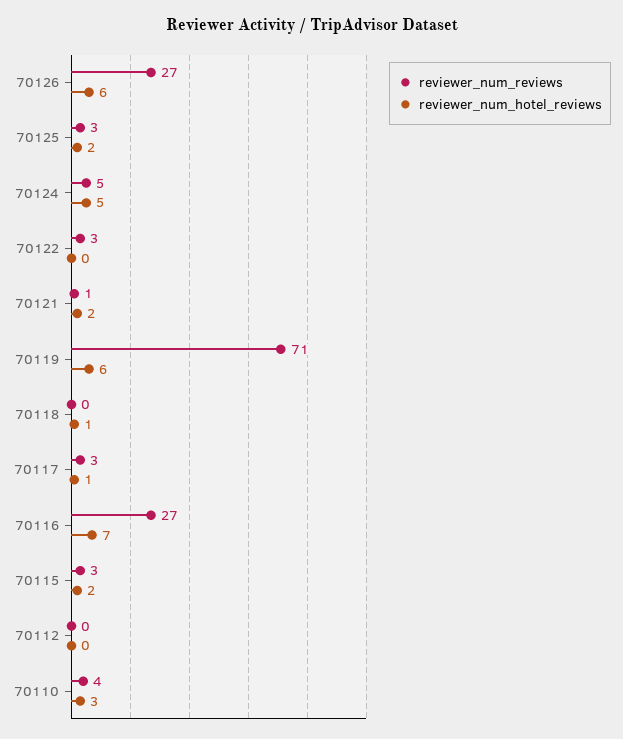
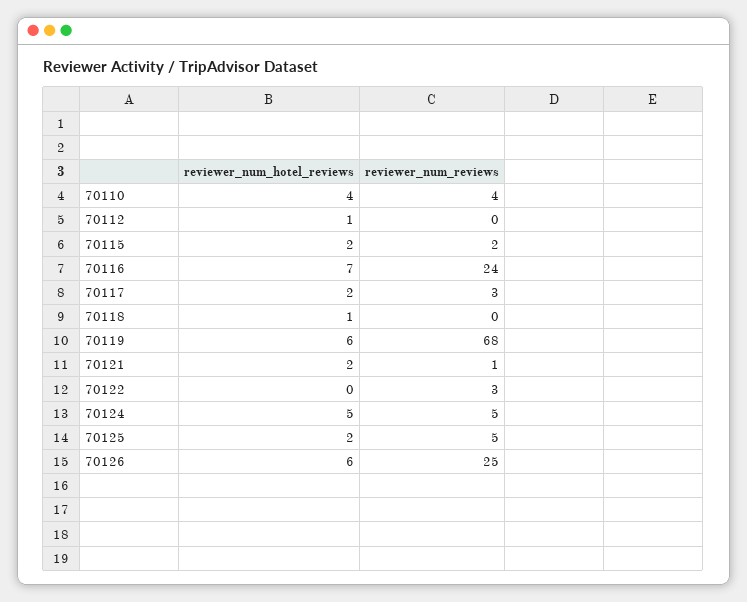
  {
    "reviewer_num_reviews": {
-     "70126": 27,
+     "70126": 25,
-     "70125": 3,
+     "70125": 5,
      "70124": 5,
      "70122": 3,
      "70121": 1,
-     "70119": 71,
+     "70119": 68,
      "70118": 0,
      "70117": 3,
-     "70116": 27,
+     "70116": 24,
-     "70115": 3,
+     "70115": 2,
      "70112": 0,
      "70110": 4
    },
    "reviewer_num_hotel_reviews": {
      "70126": 6,
      "70125": 2,
      "70124": 5,
      "70122": 0,
      "70121": 2,
      "70119": 6,
      "70118": 1,
-     "70117": 1,
+     "70117": 2,
      "70116": 7,
      "70115": 2,
-     "70112": 0,
+     "70112": 1,
-     "70110": 3
+     "70110": 4
    }
  }

